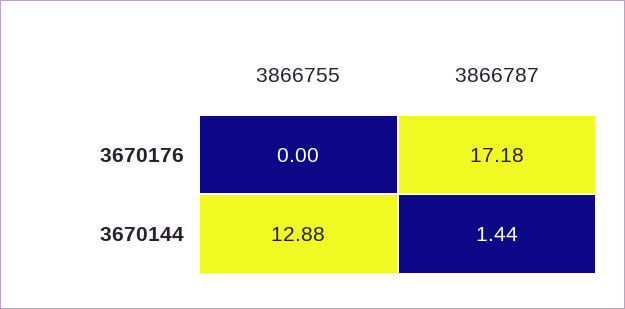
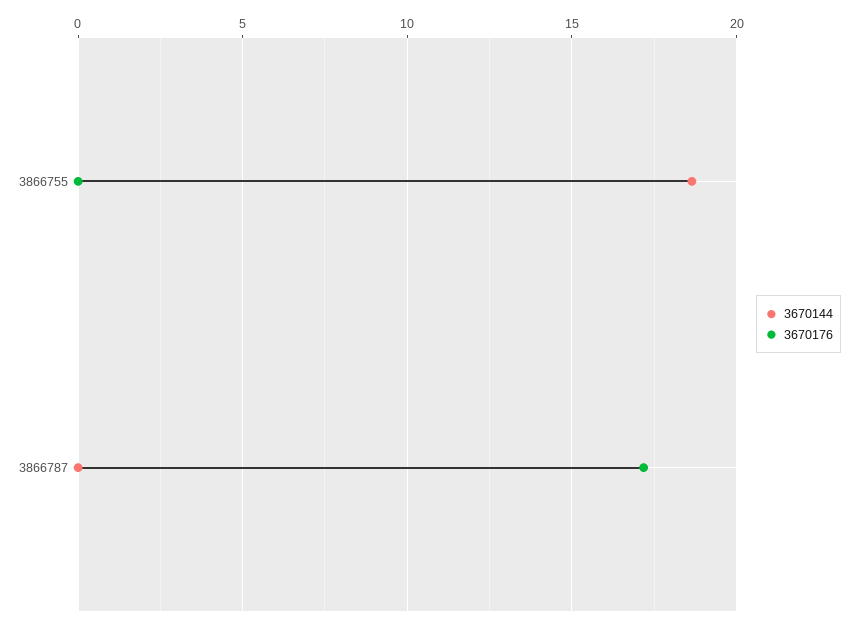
  {
    "3670176": {
      "3866755": 0,
      "3866787": 17.18
    },
    "3670144": {
-     "3866755": 12.88,
+     "3866755": 18.5,
-     "3866787": 1.44
+     "3866787": 0
    }
  }

